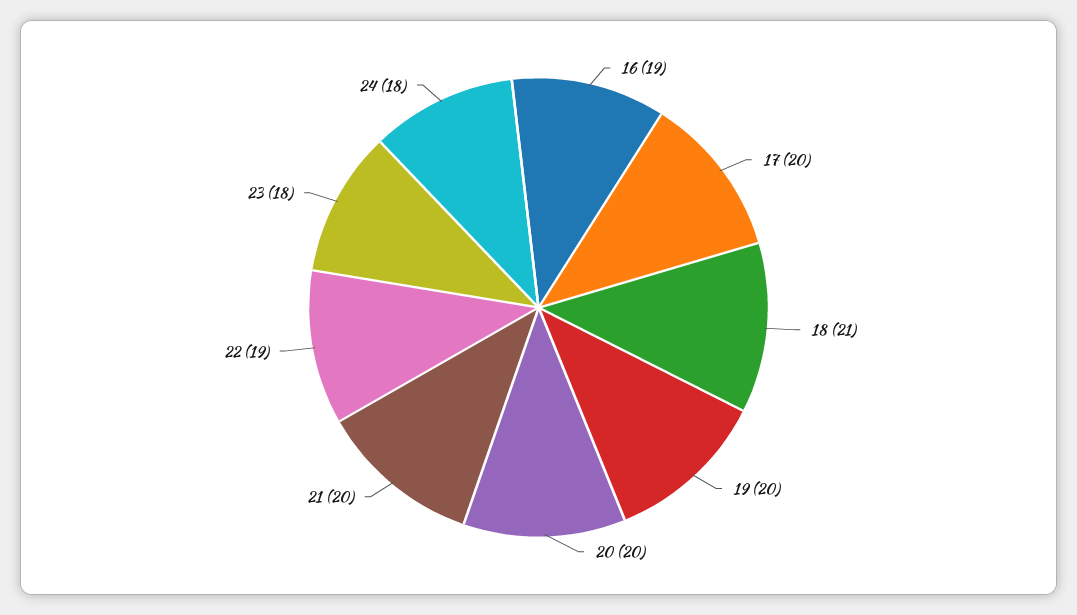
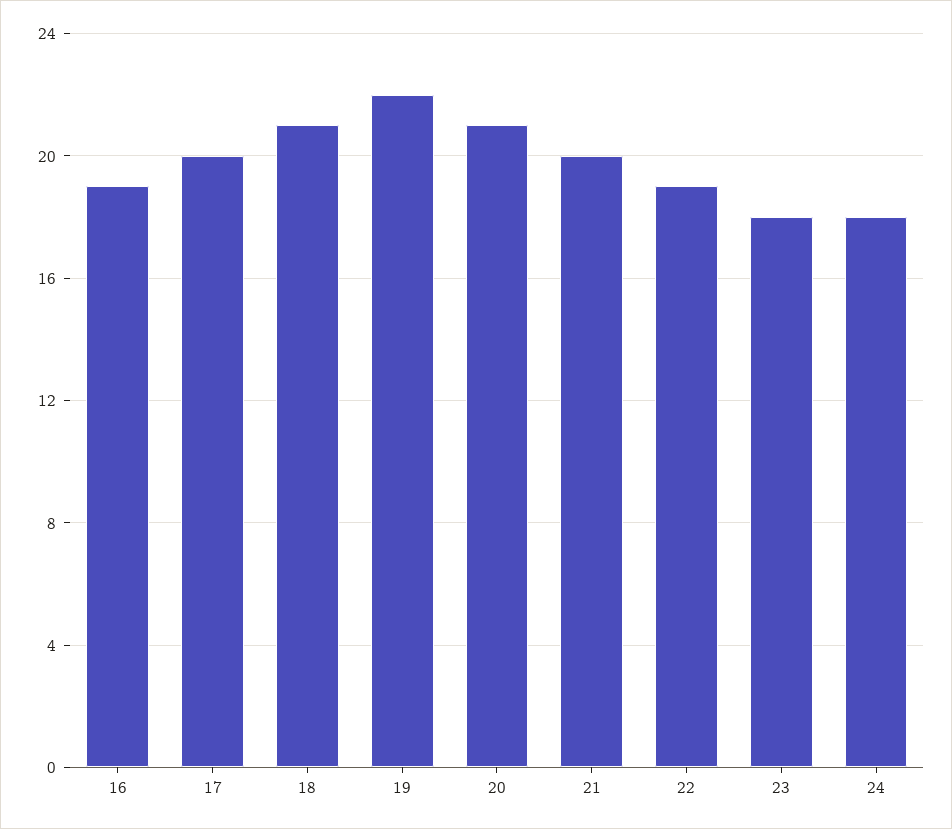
  {
    "16": 19,
    "17": 20,
    "18": 21,
-   "19": 20,
+   "19": 22,
-   "20": 20,
+   "20": 21,
    "21": 20,
    "22": 19,
    "23": 18,
    "24": 18
  }

